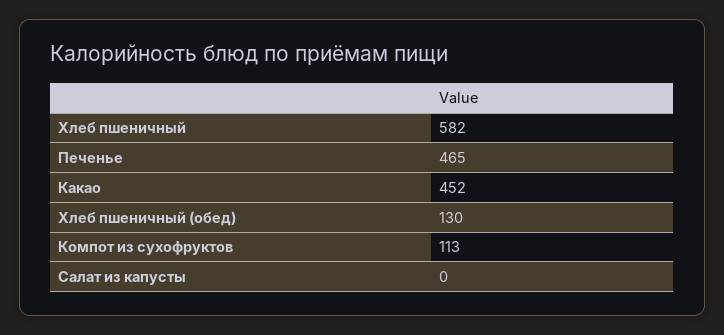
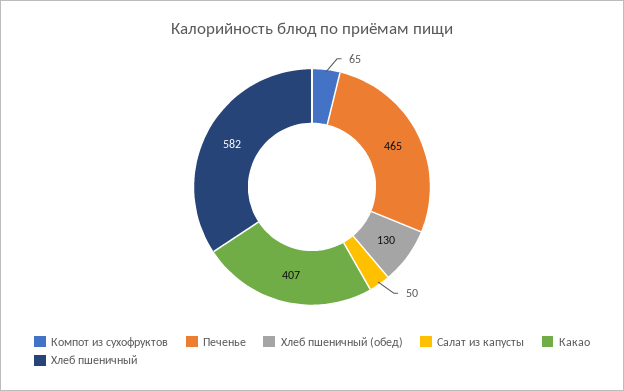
  {
    "Хлеб пшеничный": 582,
    "Печенье": 465,
-   "Какао": 452,
+   "Какао": 407,
    "Хлеб пшеничный (обед)": 130,
-   "Компот из сухофруктов": 113,
+   "Компот из сухофруктов": 65,
-   "Салат из капусты": 0
+   "Салат из капусты": 50
  }

